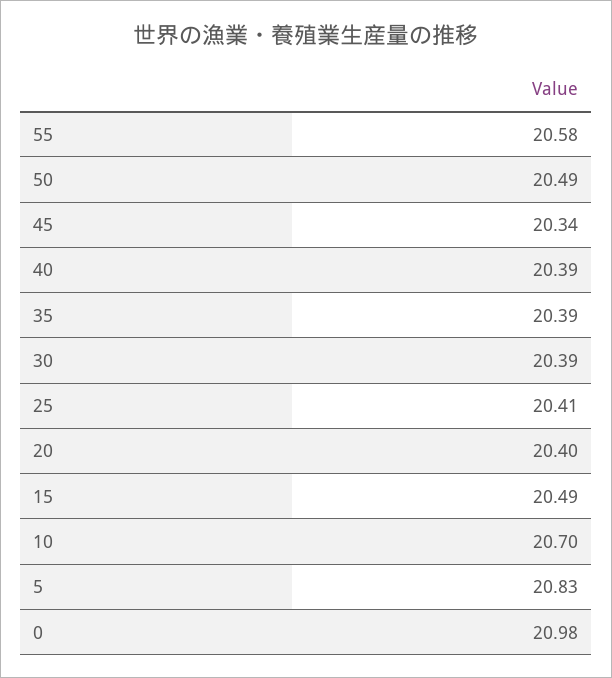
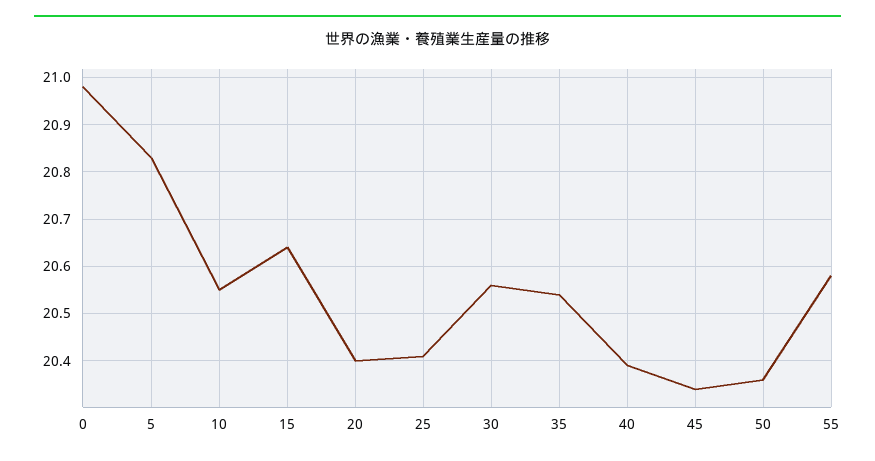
  {
    "55": 20.58,
-   "50": 20.49,
+   "50": 20.35,
    "45": 20.34,
    "40": 20.39,
-   "35": 20.39,
+   "35": 20.55,
-   "30": 20.39,
+   "30": 20.55,
    "25": 20.41,
    "20": 20.4,
-   "15": 20.49,
+   "15": 20.65,
-   "10": 20.7,
+   "10": 20.55,
    "5": 20.83,
    "0": 20.98
  }

